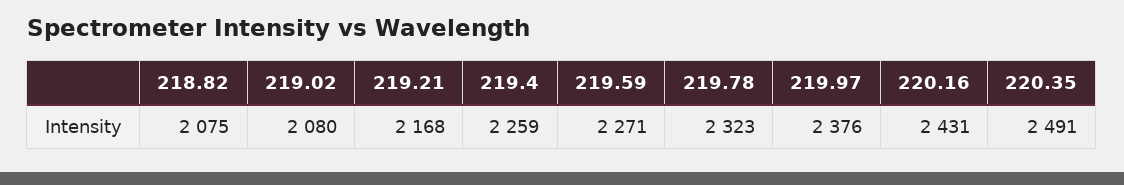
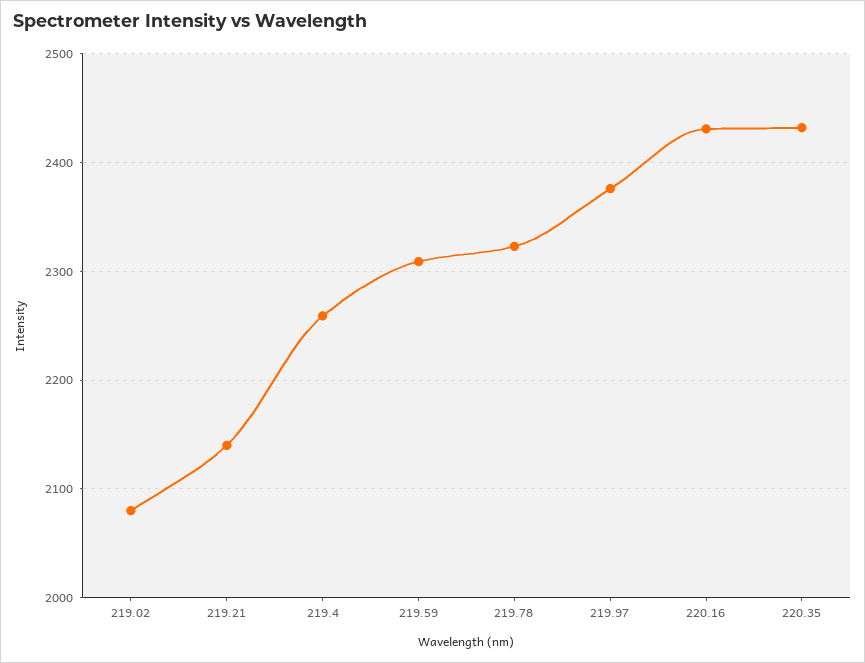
  {
-   "218.82": 2075,
    "219.02": 2080,
-   "219.21": 2168,
+   "219.21": 2140,
    "219.4": 2259,
-   "219.59": 2271,
+   "219.59": 2310,
    "219.78": 2323,
    "219.97": 2376,
    "220.16": 2431,
-   "220.35": 2491
+   "220.35": 2430
  }

